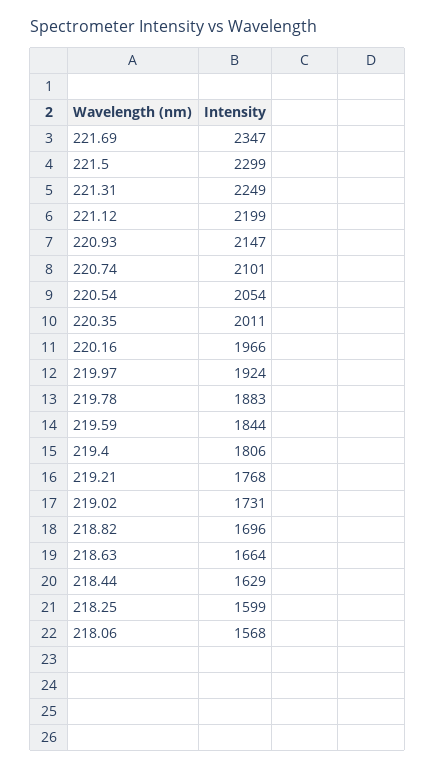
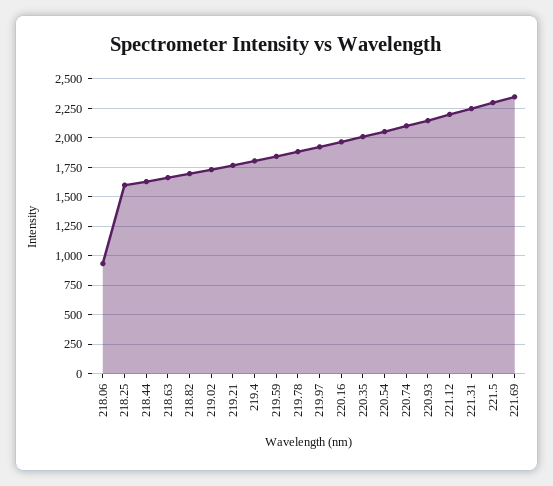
  {
    "221.69": 2347,
    "221.5": 2299,
    "221.31": 2249,
    "221.12": 2199,
    "220.93": 2147,
    "220.74": 2101,
    "220.54": 2054,
    "220.35": 2011,
    "220.16": 1966,
    "219.97": 1924,
    "219.78": 1883,
    "219.59": 1844,
    "219.4": 1806,
    "219.21": 1768,
    "219.02": 1731,
    "218.82": 1696,
    "218.63": 1664,
    "218.44": 1629,
    "218.25": 1599,
-   "218.06": 1568
+   "218.06": 1000
  }

